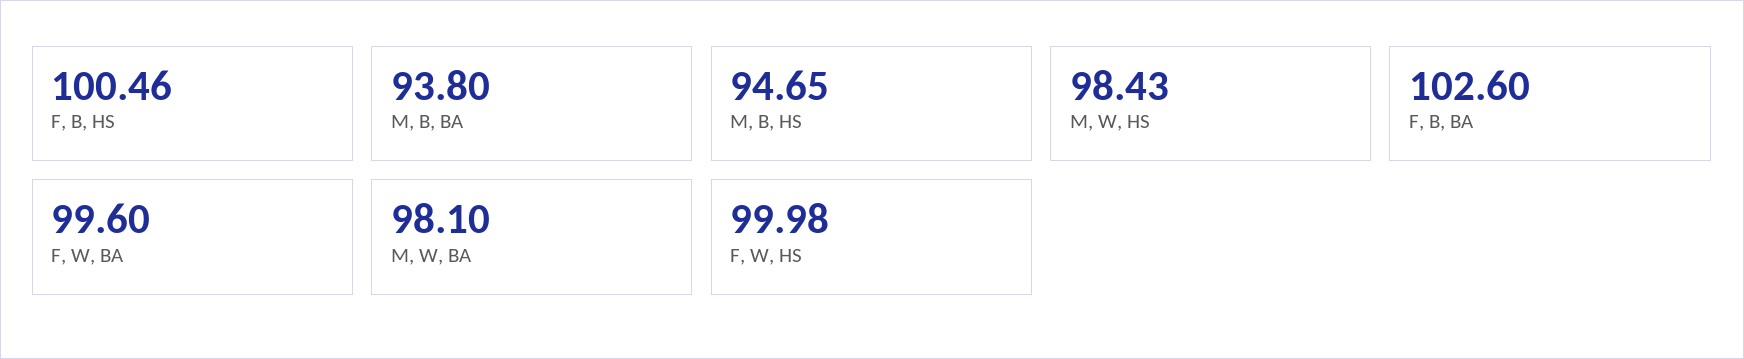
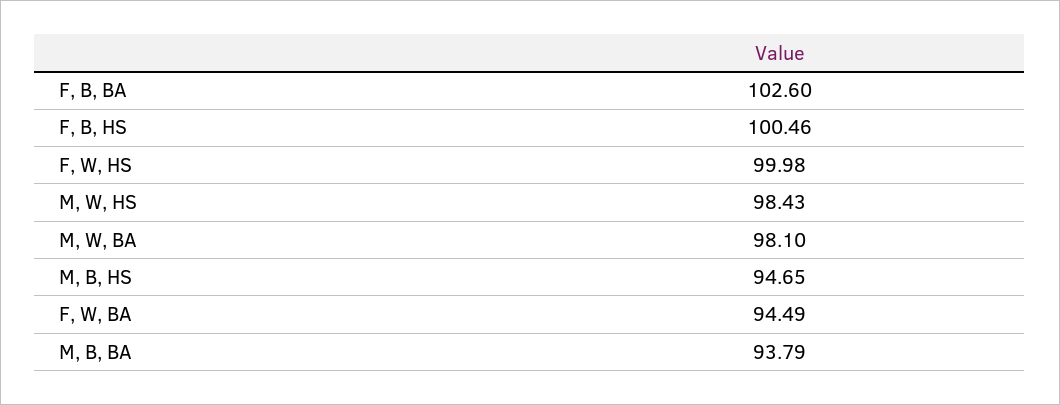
  {
    "F, B, HS": 100.46,
-   "M, B, BA": 93.8,
+   "M, B, BA": 93.79,
    "M, B, HS": 94.65,
    "M, W, HS": 98.43,
    "F, B, BA": 102.6,
-   "F, W, BA": 99.6,
+   "F, W, BA": 94.49,
    "M, W, BA": 98.1,
    "F, W, HS": 99.98
  }

